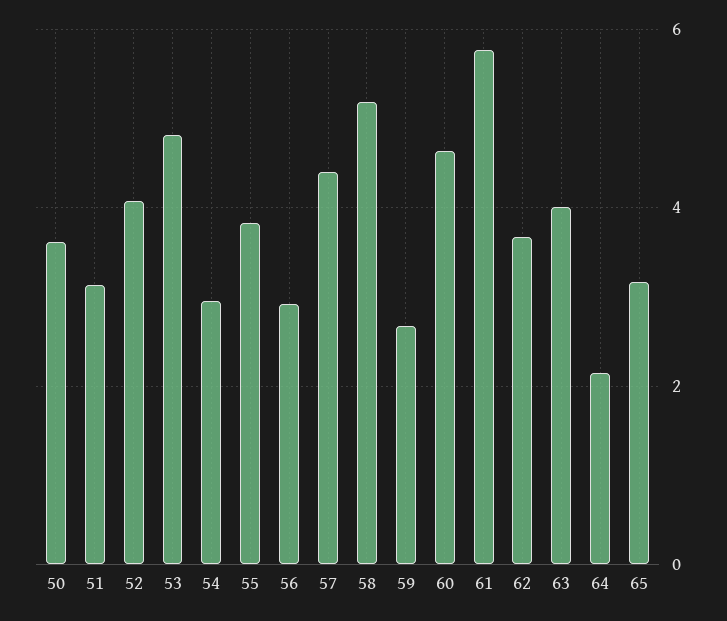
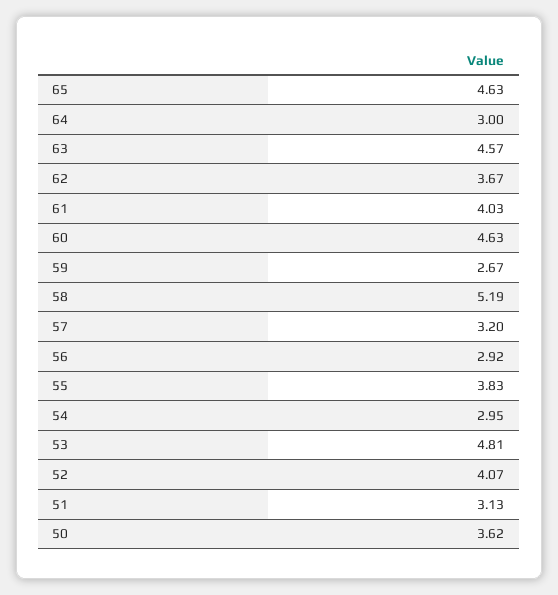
  {
    "50": 3.62,
    "51": 3.13,
    "52": 4.07,
    "53": 4.81,
    "54": 2.95,
    "55": 3.83,
    "56": 2.92,
-   "57": 4.4,
+   "57": 3.2,
    "58": 5.19,
    "59": 2.67,
    "60": 4.63,
-   "61": 5.8,
+   "61": 4.03,
    "62": 3.67,
-   "63": 4,
+   "63": 4.57,
-   "64": 2.2,
+   "64": 3,
-   "65": 3.2
+   "65": 4.63
  }

